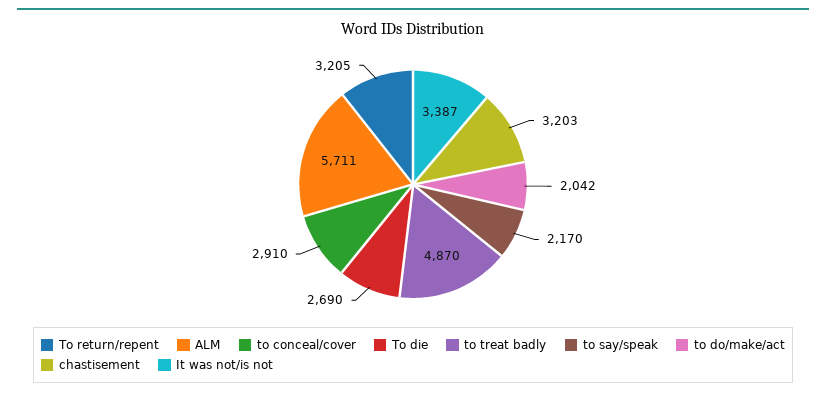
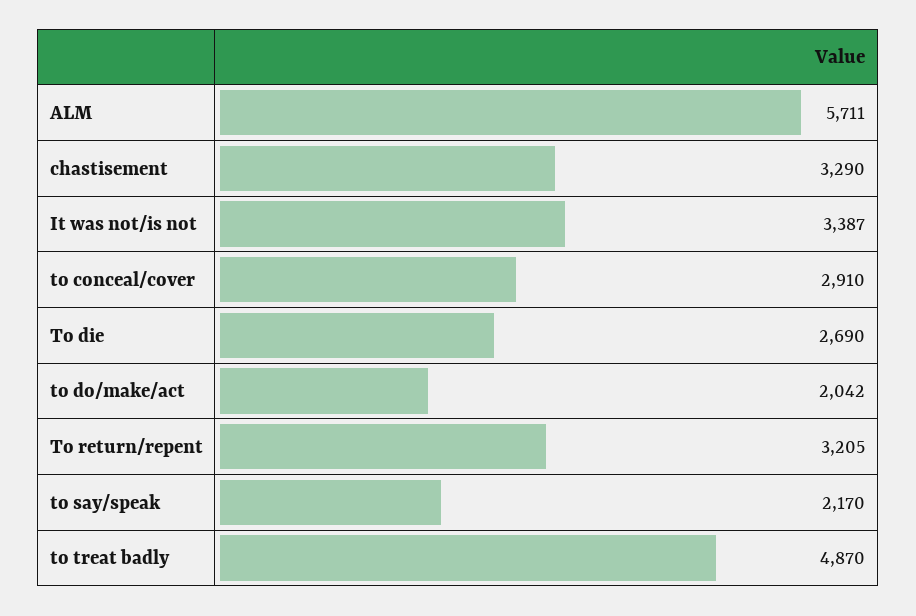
  {
    "To return/repent": 3205,
    "ALM": 5711,
    "to conceal/cover": 2910,
    "To die": 2690,
    "to treat badly": 4870,
    "to say/speak": 2170,
    "to do/make/act": 2042,
-   "chastisement": 3203,
+   "chastisement": 3290,
    "It was not/is not": 3387
  }

